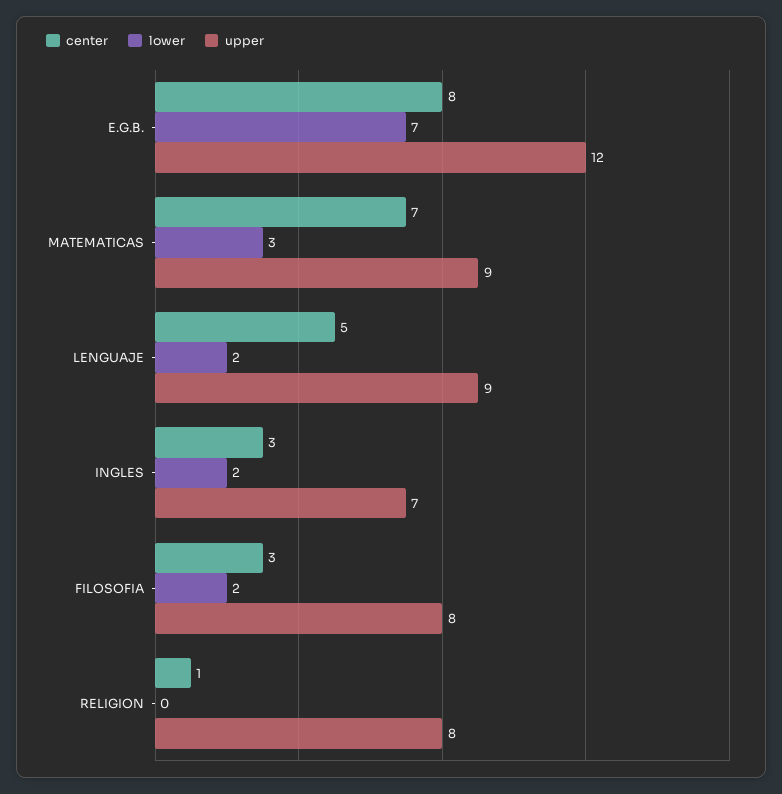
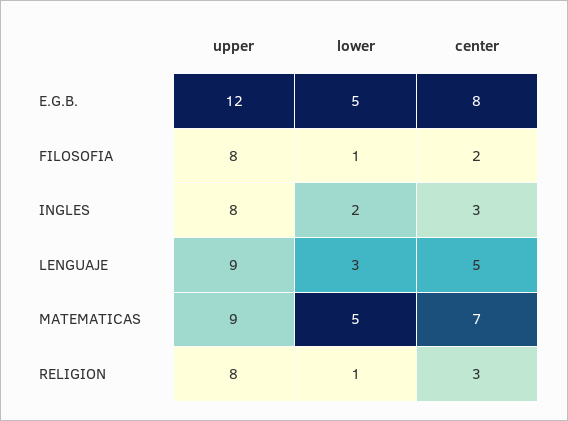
  {
    "center": {
      "E.G.B.": 8,
      "MATEMATICAS": 7,
      "LENGUAJE": 5,
      "INGLES": 3,
-     "FILOSOFIA": 3,
+     "FILOSOFIA": 2,
-     "RELIGION": 1
+     "RELIGION": 3
    },
    "lower": {
-     "E.G.B.": 7,
+     "E.G.B.": 5,
-     "MATEMATICAS": 3,
+     "MATEMATICAS": 5,
-     "LENGUAJE": 2,
+     "LENGUAJE": 3,
      "INGLES": 2,
-     "FILOSOFIA": 2,
+     "FILOSOFIA": 1,
-     "RELIGION": 0
+     "RELIGION": 1
    },
    "upper": {
      "E.G.B.": 12,
      "MATEMATICAS": 9,
      "LENGUAJE": 9,
-     "INGLES": 7,
+     "INGLES": 8,
      "FILOSOFIA": 8,
      "RELIGION": 8
    }
  }

